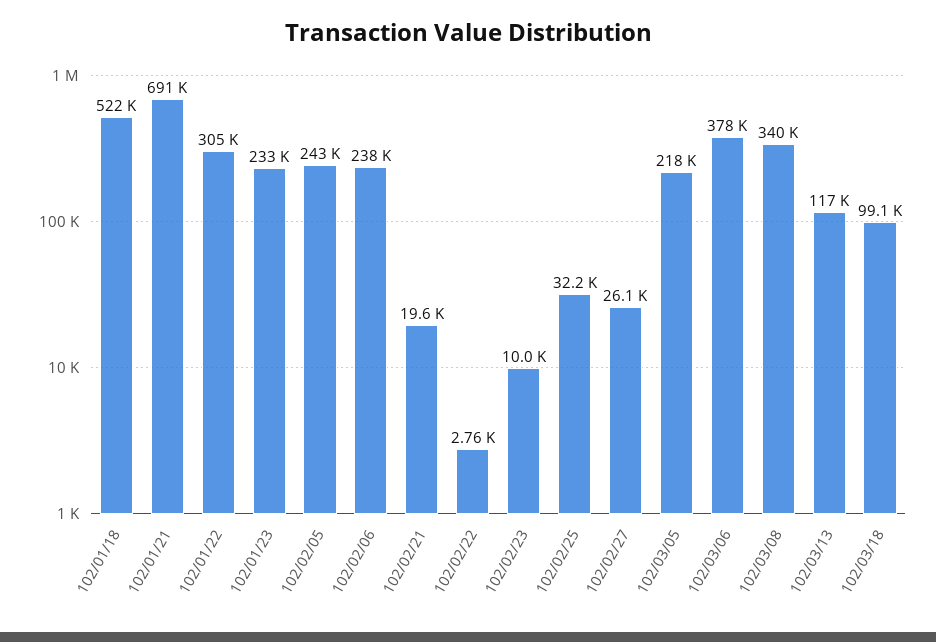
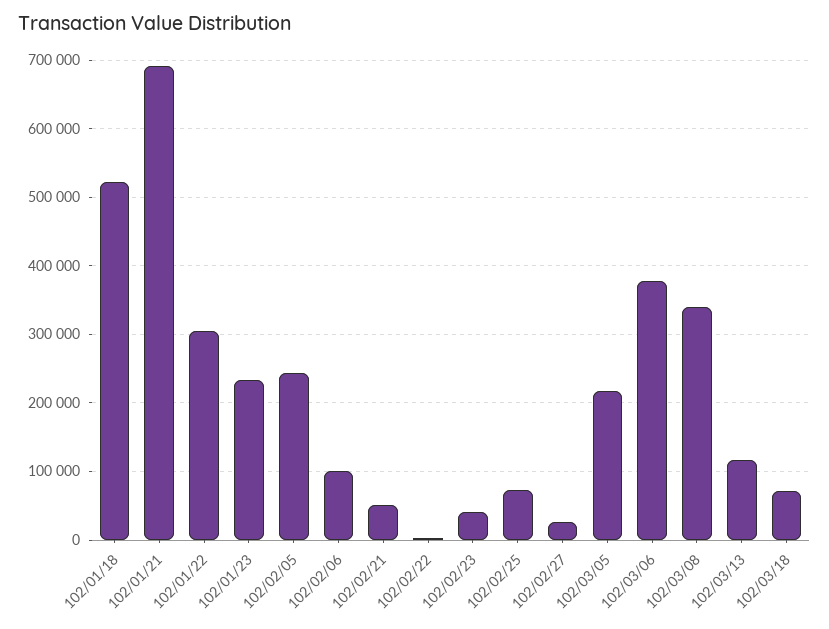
  {
    "102/01/18": 522000,
    "102/01/21": 691000,
    "102/01/22": 305000,
    "102/01/23": 233000,
    "102/02/05": 243000,
-   "102/02/06": 238000,
+   "102/02/06": 100000,
-   "102/02/21": 19600,
+   "102/02/21": 50000,
    "102/02/22": 2760,
-   "102/02/23": 10000,
+   "102/02/23": 40000,
-   "102/02/25": 32200,
+   "102/02/25": 70000,
    "102/02/27": 26100,
    "102/03/05": 218000,
    "102/03/06": 378000,
    "102/03/08": 340000,
    "102/03/13": 117000,
-   "102/03/18": 99100
+   "102/03/18": 70000
  }

